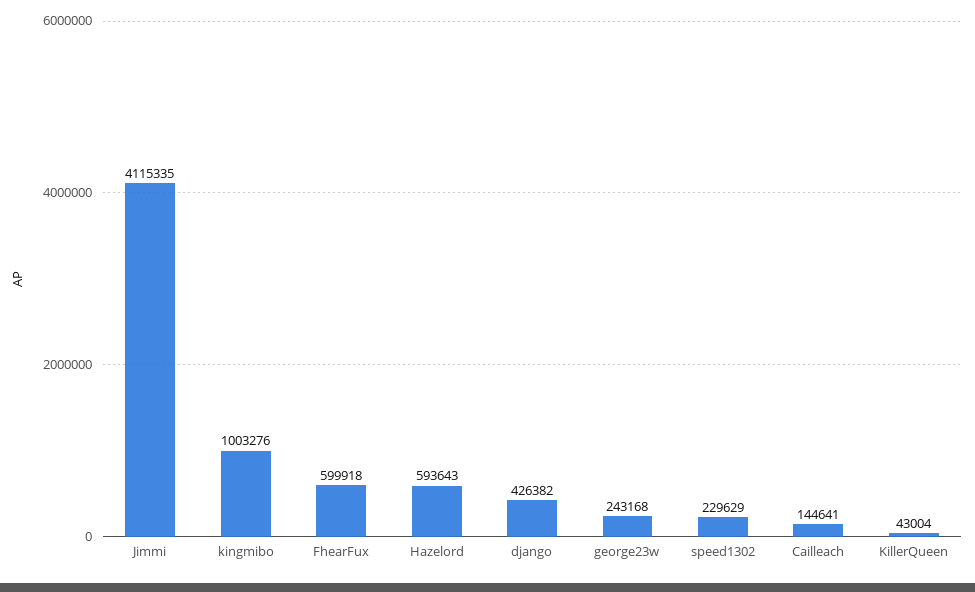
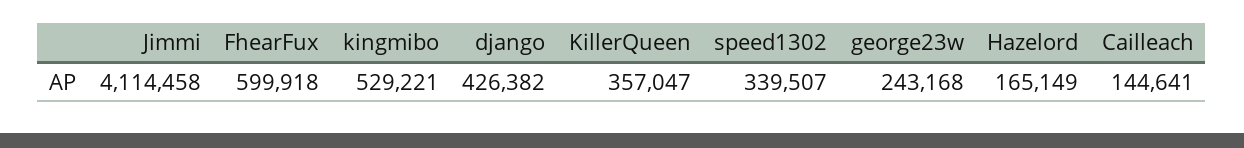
  {
-   "Jimmi": 4115335,
+   "Jimmi": 4114458,
-   "kingmibo": 1003276,
+   "kingmibo": 529221,
    "FhearFux": 599918,
-   "Hazelord": 593643,
+   "Hazelord": 165149,
    "django": 426382,
    "george23w": 243168,
-   "speed1302": 229629,
+   "speed1302": 339507,
    "Cailleach": 144641,
-   "KillerQueen": 43004
+   "KillerQueen": 357047
  }

